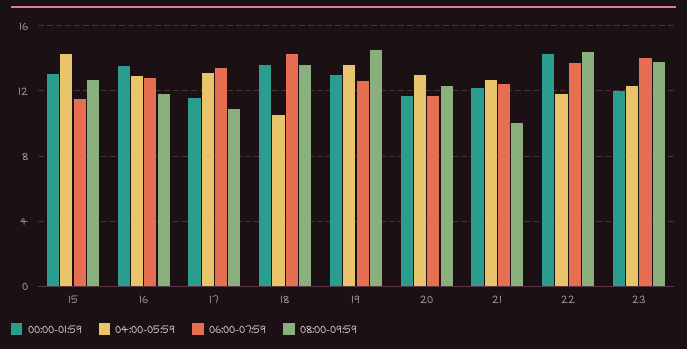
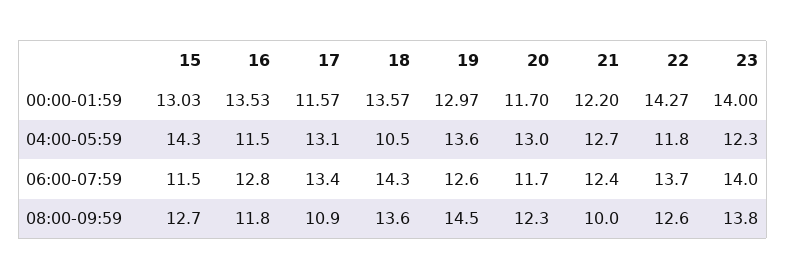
  {
    "00:00-01:59": {
      "15": 13.03,
      "16": 13.53,
      "17": 11.57,
      "18": 13.57,
      "19": 12.97,
      "20": 11.7,
      "21": 12.2,
      "22": 14.27,
-     "23": 12
+     "23": 14
    },
    "04:00-05:59": {
      "15": 14.3,
-     "16": 13,
+     "16": 11.5,
      "17": 13.1,
      "18": 10.5,
      "19": 13.6,
      "20": 13,
      "21": 12.7,
      "22": 11.8,
      "23": 12.3
    },
    "06:00-07:59": {
      "15": 11.5,
      "16": 12.8,
      "17": 13.4,
      "18": 14.3,
      "19": 12.6,
      "20": 11.7,
      "21": 12.4,
      "22": 13.7,
      "23": 14
    },
    "08:00-09:59": {
      "15": 12.7,
      "16": 11.8,
      "17": 10.9,
      "18": 13.6,
      "19": 14.5,
      "20": 12.3,
      "21": 10,
-     "22": 14.5,
+     "22": 12.6,
      "23": 13.8
    }
  }

